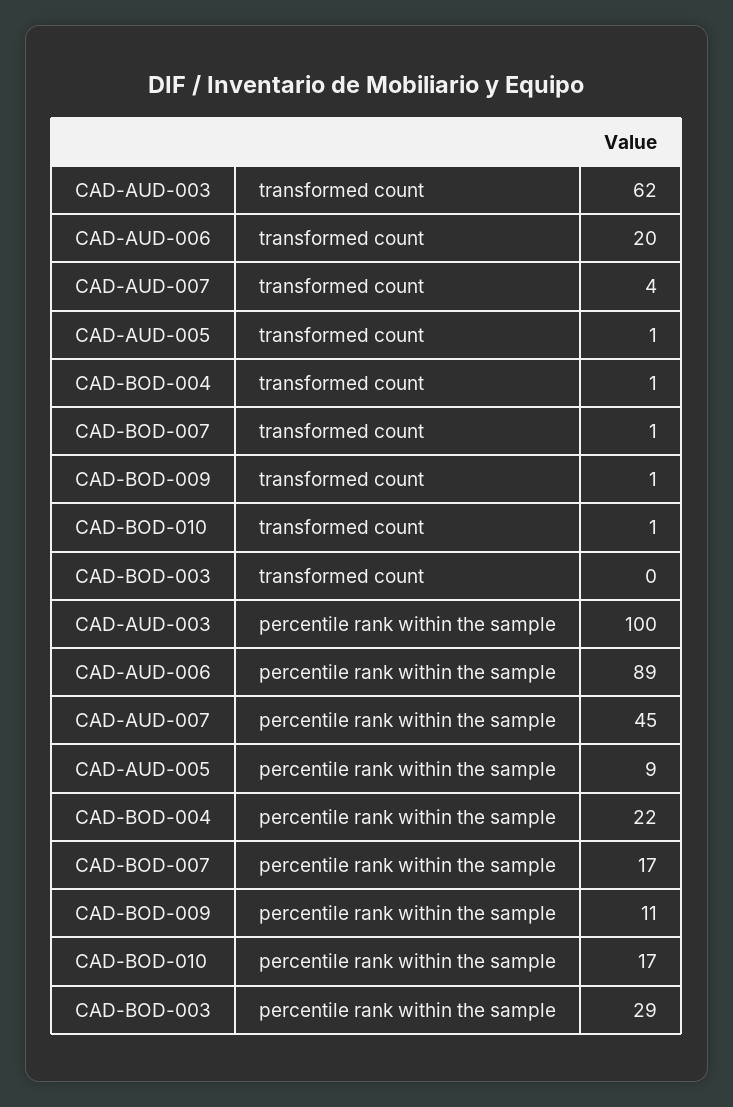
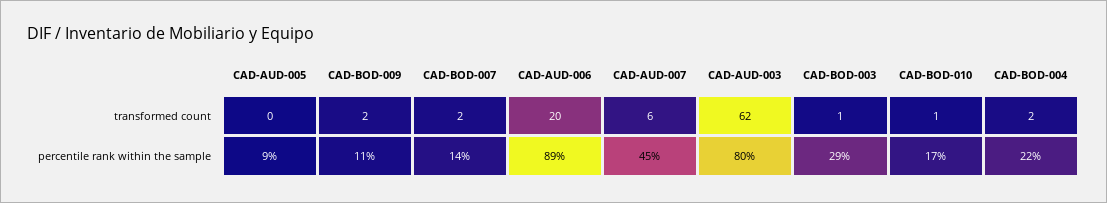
  {
    "CAD-AUD-003": {
      "transformed count": 62,
-     "percentile rank within the sample": 100
+     "percentile rank within the sample": 80
    },
    "CAD-AUD-006": {
      "transformed count": 20,
      "percentile rank within the sample": 89
    },
    "CAD-AUD-007": {
-     "transformed count": 4,
+     "transformed count": 6,
      "percentile rank within the sample": 45
    },
    "CAD-AUD-005": {
-     "transformed count": 1,
+     "transformed count": 0,
      "percentile rank within the sample": 9
    },
    "CAD-BOD-004": {
-     "transformed count": 1,
+     "transformed count": 2,
      "percentile rank within the sample": 22
    },
    "CAD-BOD-007": {
-     "transformed count": 1,
+     "transformed count": 2,
-     "percentile rank within the sample": 17
+     "percentile rank within the sample": 14
    },
    "CAD-BOD-009": {
-     "transformed count": 1,
+     "transformed count": 2,
      "percentile rank within the sample": 11
    },
    "CAD-BOD-010": {
      "transformed count": 1,
      "percentile rank within the sample": 17
    },
    "CAD-BOD-003": {
-     "transformed count": 0,
+     "transformed count": 1,
      "percentile rank within the sample": 29
    }
  }

